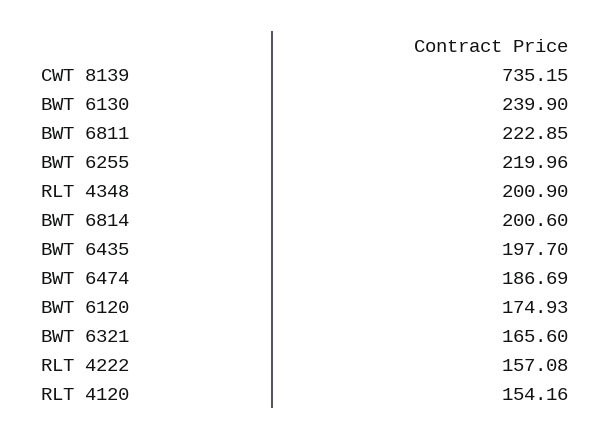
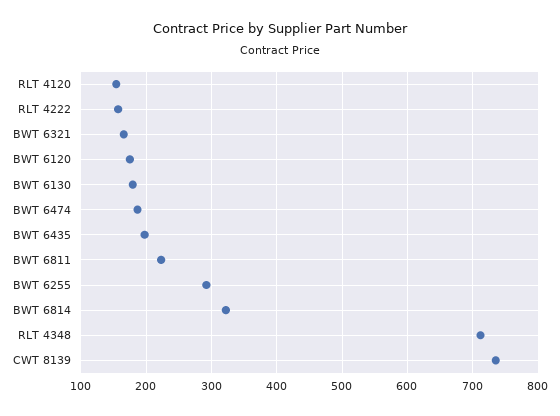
  {
    "CWT 8139": 735.15,
-   "BWT 6130": 239.9,
+   "BWT 6130": 180,
    "BWT 6811": 222.85,
-   "BWT 6255": 219.96,
+   "BWT 6255": 290,
-   "RLT 4348": 200.9,
+   "RLT 4348": 710,
-   "BWT 6814": 200.6,
+   "BWT 6814": 320,
    "BWT 6435": 197.7,
    "BWT 6474": 186.69,
    "BWT 6120": 174.93,
    "BWT 6321": 165.6,
    "RLT 4222": 157.08,
    "RLT 4120": 154.16
  }

